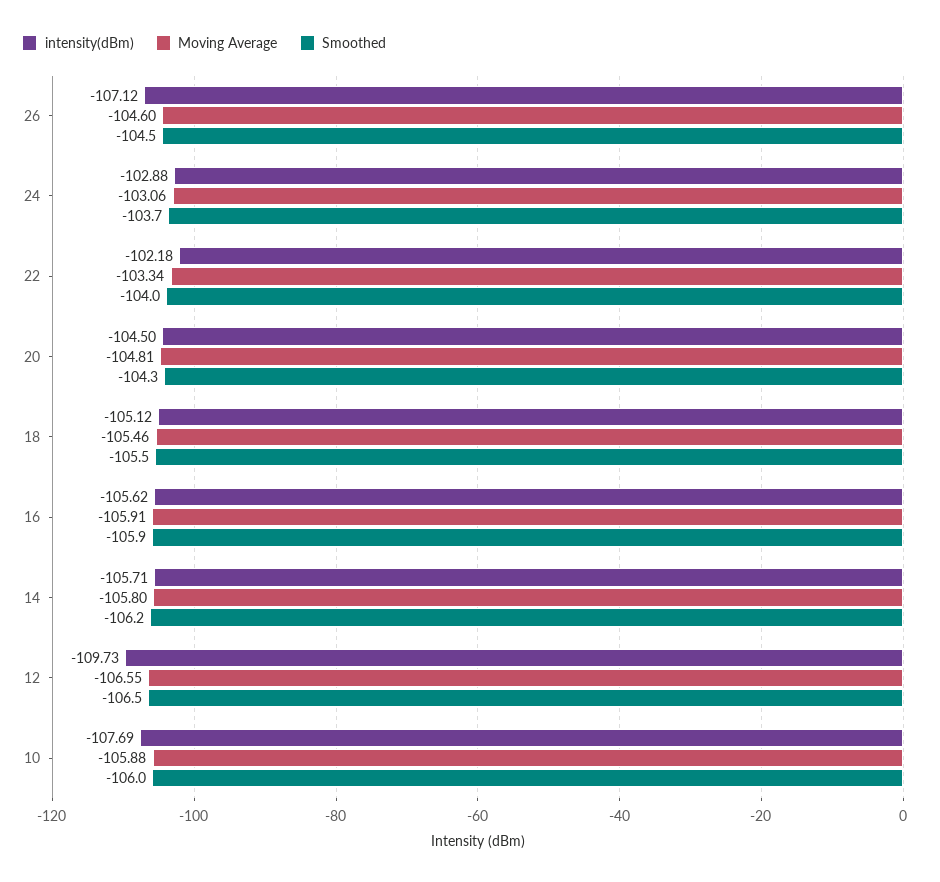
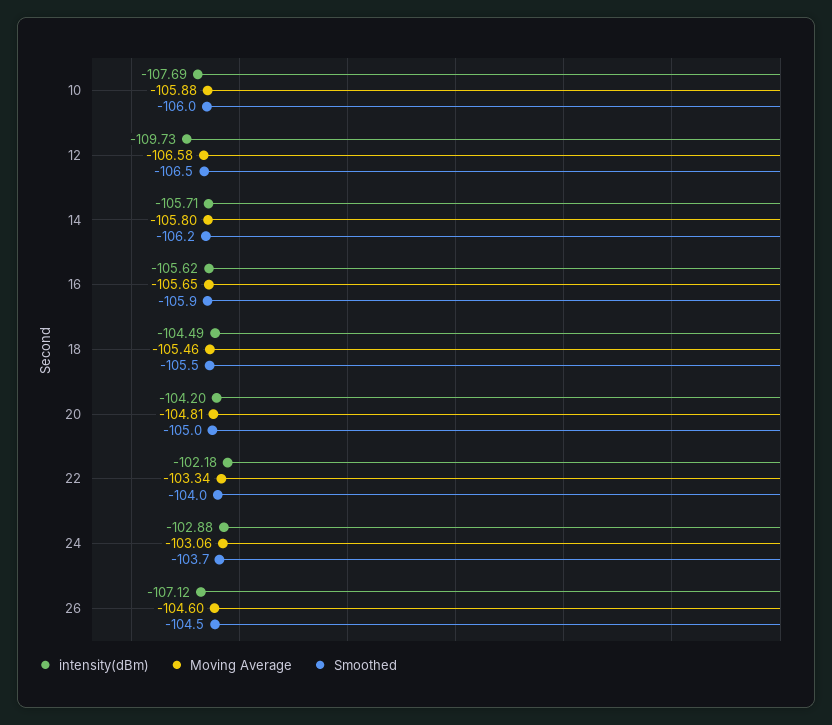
  {
    "intensity(dBm)": {
      "26": -107.12,
      "24": -102.88,
      "22": -102.18,
-     "20": -104.5,
+     "20": -104.2,
-     "18": -105.12,
+     "18": -104.49,
      "16": -105.62,
      "14": -105.71,
      "12": -109.73,
      "10": -107.69
    },
    "Moving Average": {
      "26": -104.6,
      "24": -103.06,
      "22": -103.34,
      "20": -104.81,
      "18": -105.46,
-     "16": -105.91,
+     "16": -105.65,
      "14": -105.8,
-     "12": -106.55,
+     "12": -106.58,
      "10": -105.88
    },
    "Smoothed": {
      "26": -104.5,
      "24": -103.7,
      "22": -104,
-     "20": -104.3,
+     "20": -105,
      "18": -105.5,
      "16": -105.9,
      "14": -106.2,
      "12": -106.5,
      "10": -106
    }
  }

